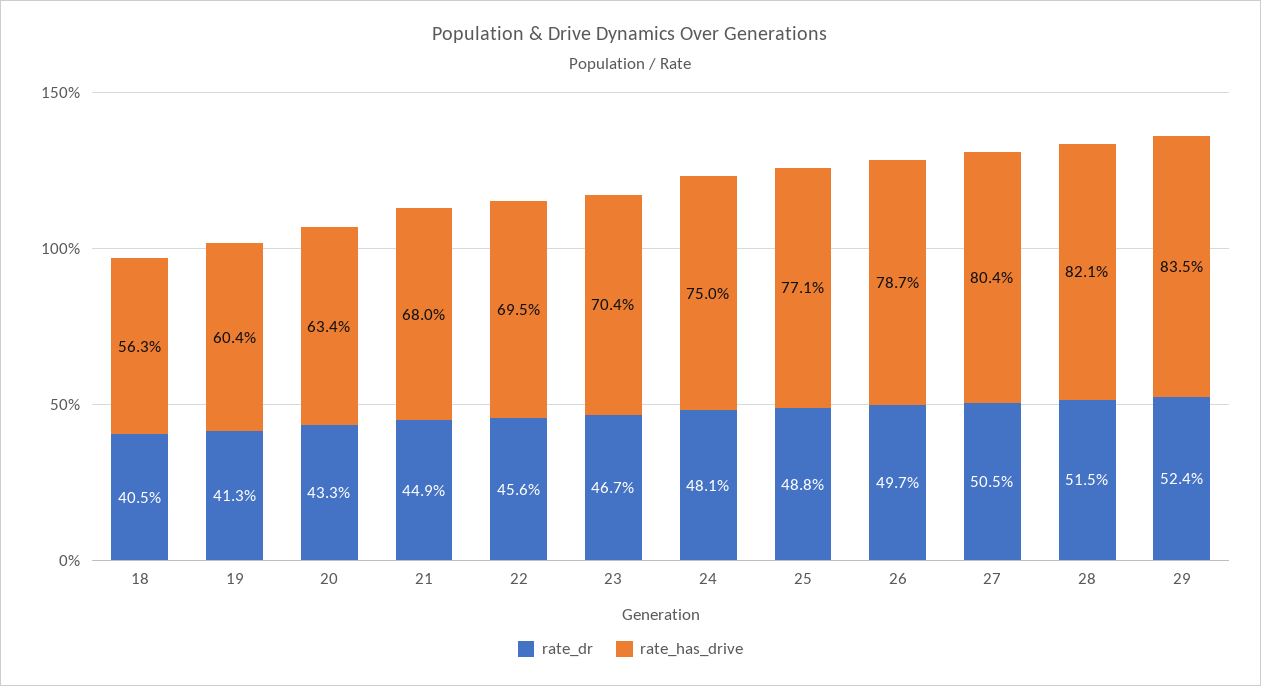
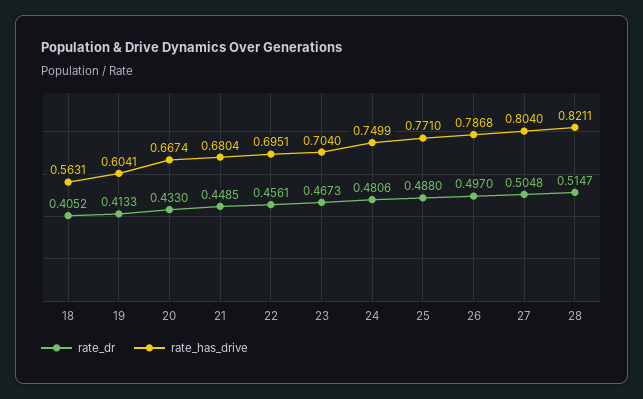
  {
    "rate_dr": {
      "18": 0.4052,
      "19": 0.4133,
      "20": 0.433,
      "21": 0.4485,
      "22": 0.4561,
      "23": 0.4673,
      "24": 0.4806,
      "25": 0.488,
      "26": 0.497,
      "27": 0.5048,
-     "28": 0.5147,
+     "28": 0.5147
-     "29": 0.524
    },
    "rate_has_drive": {
      "18": 0.5631,
      "19": 0.6041,
-     "20": 0.634,
+     "20": 0.6674,
      "21": 0.6804,
      "22": 0.6951,
      "23": 0.704,
      "24": 0.7499,
      "25": 0.771,
      "26": 0.7868,
      "27": 0.804,
-     "28": 0.8211,
+     "28": 0.8211
-     "29": 0.835
    }
  }

